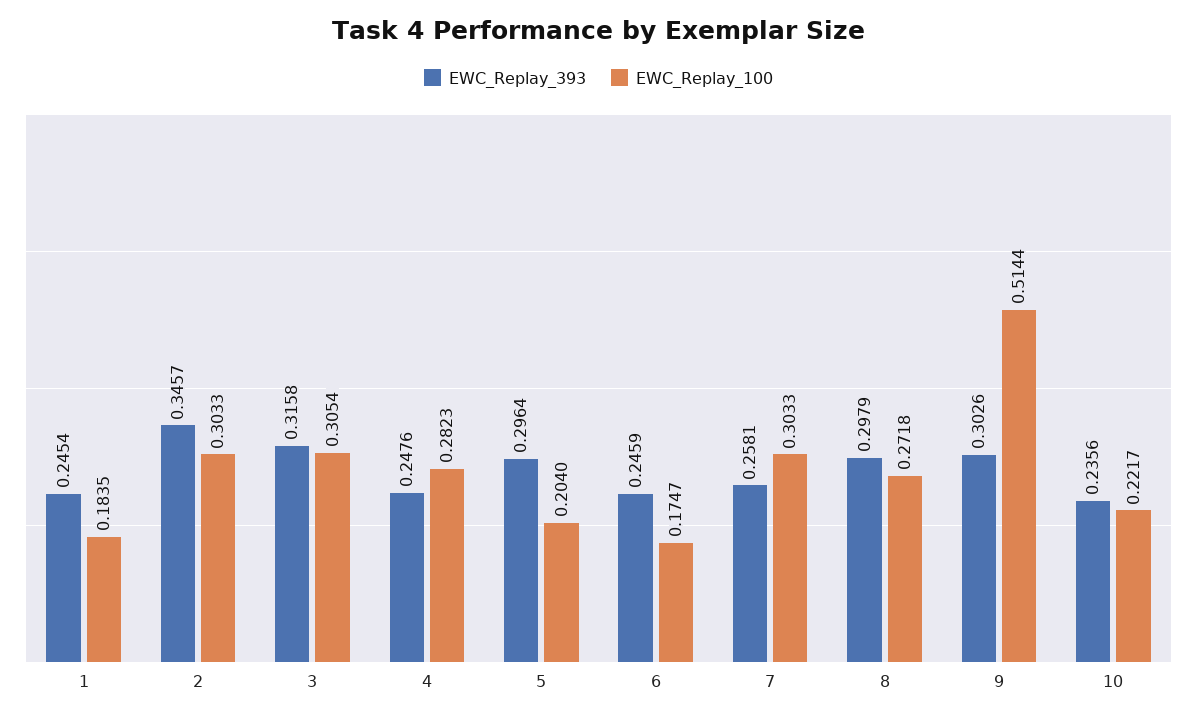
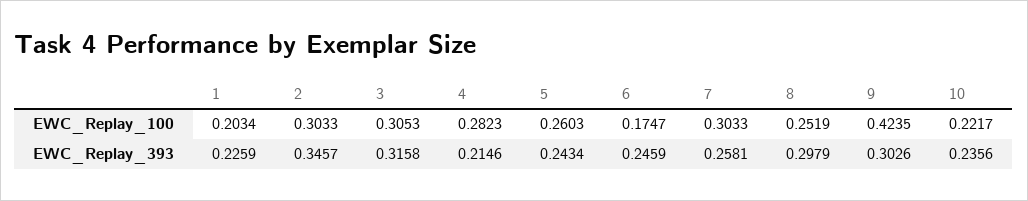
  {
    "EWC_Replay_393": {
-     "1": 0.2454,
+     "1": 0.2259,
      "2": 0.3457,
      "3": 0.3158,
-     "4": 0.2476,
+     "4": 0.2146,
-     "5": 0.2964,
+     "5": 0.2434,
      "6": 0.2459,
      "7": 0.2581,
      "8": 0.2979,
      "9": 0.3026,
      "10": 0.2356
    },
    "EWC_Replay_100": {
-     "1": 0.1835,
+     "1": 0.2034,
      "2": 0.3033,
-     "3": 0.3054,
+     "3": 0.3053,
      "4": 0.2823,
-     "5": 0.204,
+     "5": 0.2603,
      "6": 0.1747,
      "7": 0.3033,
-     "8": 0.2718,
+     "8": 0.2519,
-     "9": 0.5144,
+     "9": 0.4235,
      "10": 0.2217
    }
  }

